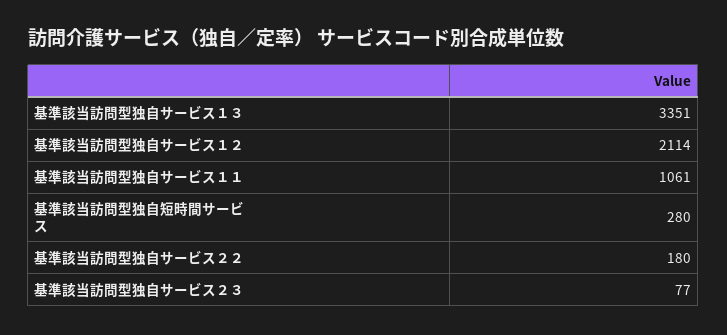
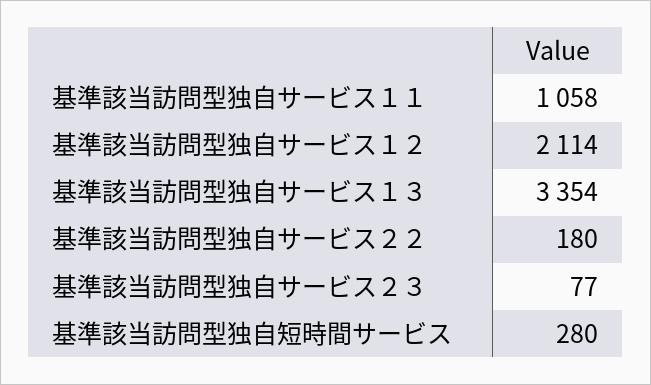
  {
-   "基準該当訪問型独自サービス１３": 3351,
+   "基準該当訪問型独自サービス１３": 3354,
    "基準該当訪問型独自サービス１２": 2114,
-   "基準該当訪問型独自サービス１１": 1061,
+   "基準該当訪問型独自サービス１１": 1058,
    "基準該当訪問型独自短時間サービス": 280,
    "基準該当訪問型独自サービス２２": 180,
    "基準該当訪問型独自サービス２３": 77
  }

